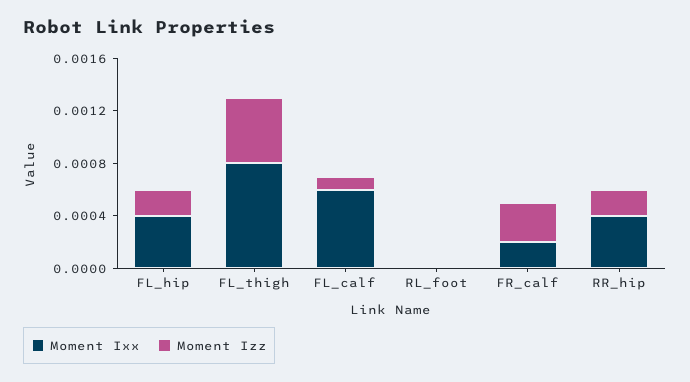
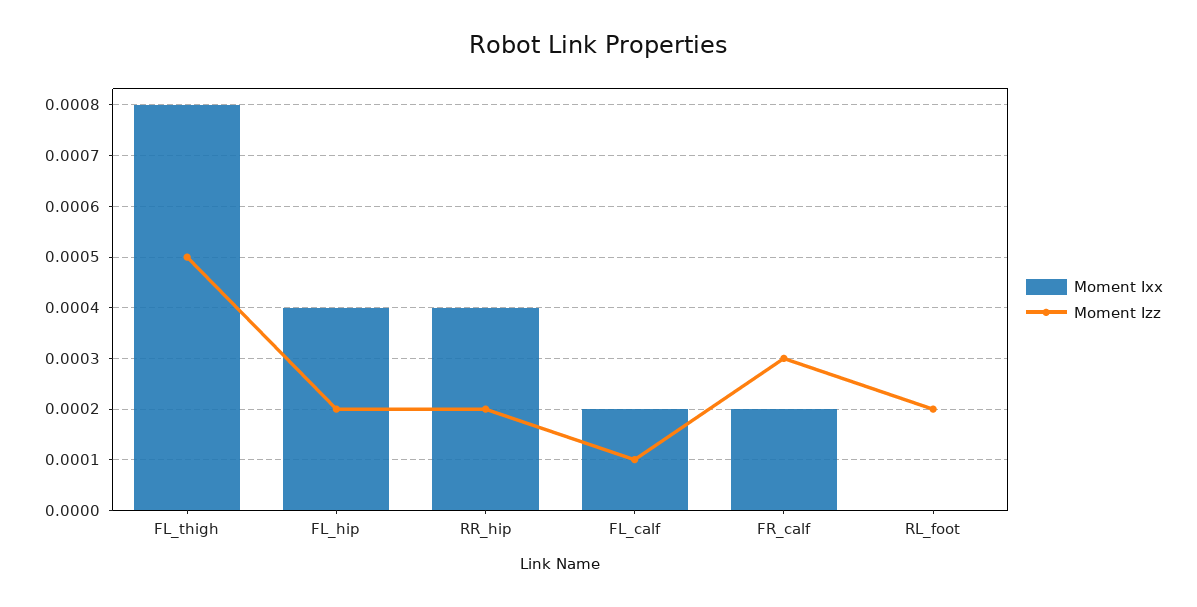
  {
    "Moment Ixx": {
      "FL_hip": 0.0004,
      "FL_thigh": 0.0008,
-     "FL_calf": 0.0006,
+     "FL_calf": 0.0002,
      "RL_foot": 0,
      "FR_calf": 0.0002,
      "RR_hip": 0.0004
    },
    "Moment Izz": {
      "FL_hip": 0.0002,
      "FL_thigh": 0.0005,
      "FL_calf": 0.0001,
-     "RL_foot": 0,
+     "RL_foot": 0.0002,
      "FR_calf": 0.0003,
      "RR_hip": 0.0002
    }
  }

